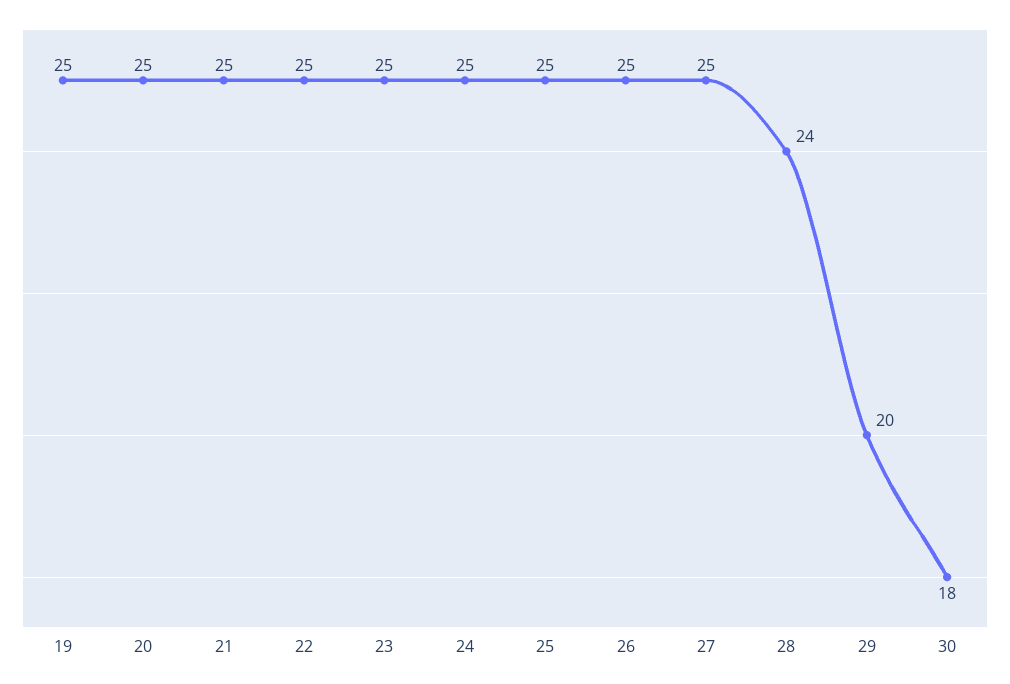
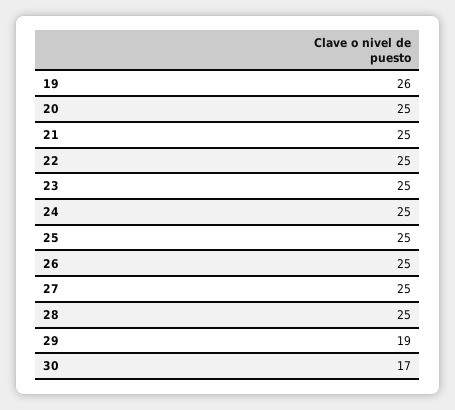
  {
-   "19": 25,
+   "19": 26,
    "20": 25,
    "21": 25,
    "22": 25,
    "23": 25,
    "24": 25,
    "25": 25,
    "26": 25,
    "27": 25,
-   "28": 24,
+   "28": 25,
-   "29": 20,
+   "29": 19,
-   "30": 18
+   "30": 17
  }

